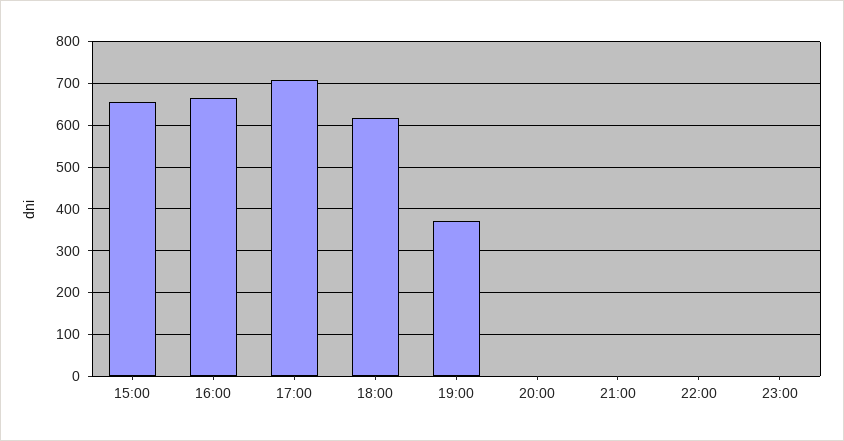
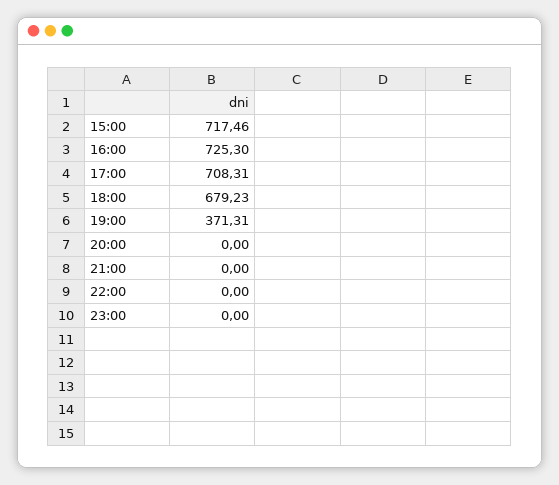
  {
-   "15:00": 660,
+   "15:00": 717.46,
-   "16:00": 660,
+   "16:00": 725.3,
    "17:00": 708.31,
-   "18:00": 620,
+   "18:00": 679.23,
    "19:00": 371.31,
    "20:00": 0,
    "21:00": 0,
    "22:00": 0,
    "23:00": 0
  }

